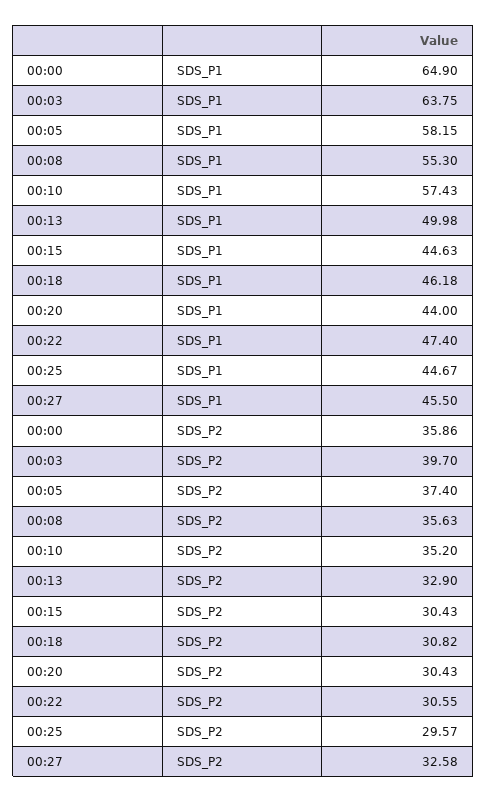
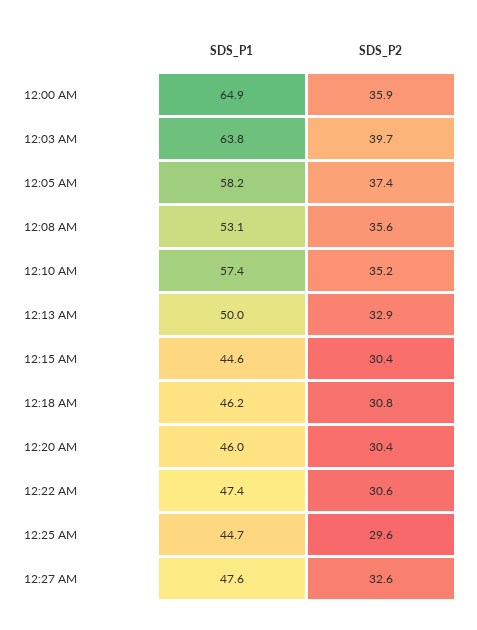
  {
    "00:00": {
      "SDS_P1": 64.9,
      "SDS_P2": 35.86
    },
    "00:03": {
      "SDS_P1": 63.75,
      "SDS_P2": 39.7
    },
    "00:05": {
      "SDS_P1": 58.15,
      "SDS_P2": 37.4
    },
    "00:08": {
-     "SDS_P1": 55.3,
+     "SDS_P1": 53.1,
      "SDS_P2": 35.63
    },
    "00:10": {
      "SDS_P1": 57.43,
      "SDS_P2": 35.2
    },
    "00:13": {
      "SDS_P1": 49.98,
      "SDS_P2": 32.9
    },
    "00:15": {
      "SDS_P1": 44.63,
      "SDS_P2": 30.43
    },
    "00:18": {
      "SDS_P1": 46.18,
      "SDS_P2": 30.82
    },
    "00:20": {
-     "SDS_P1": 44,
+     "SDS_P1": 46,
      "SDS_P2": 30.43
    },
    "00:22": {
      "SDS_P1": 47.4,
      "SDS_P2": 30.55
    },
    "00:25": {
      "SDS_P1": 44.67,
      "SDS_P2": 29.57
    },
    "00:27": {
-     "SDS_P1": 45.5,
+     "SDS_P1": 47.6,
      "SDS_P2": 32.58
    }
  }

